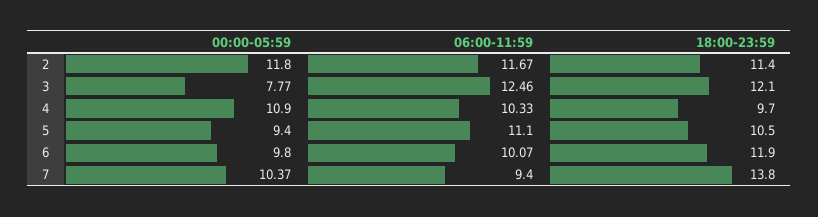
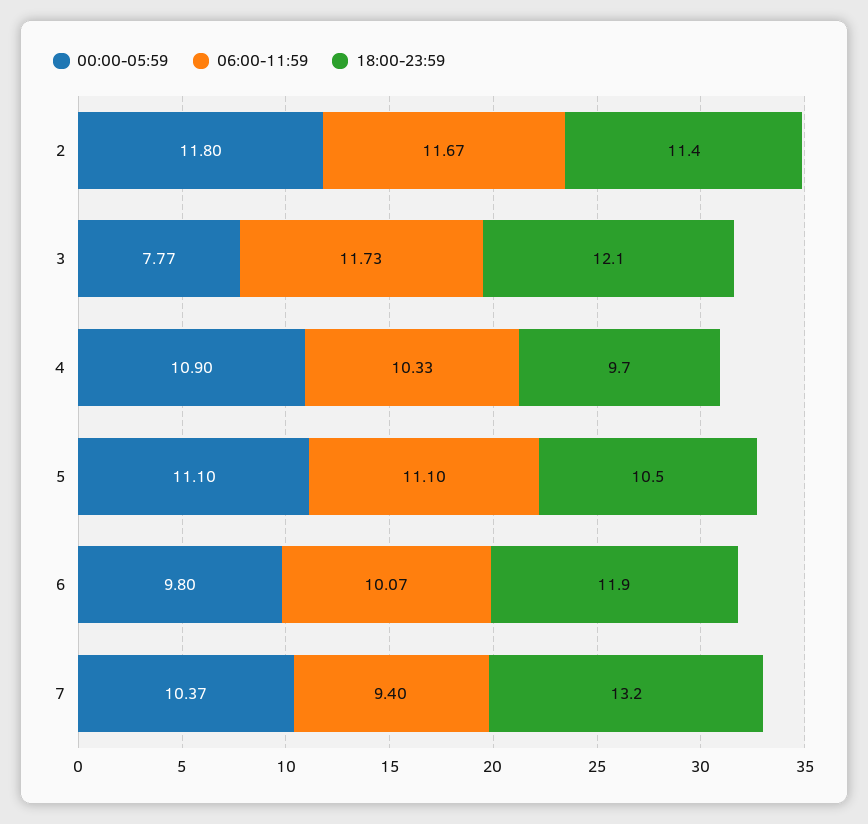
  {
    "00:00-05:59": {
      "2": 11.8,
      "3": 7.77,
      "4": 10.9,
-     "5": 9.4,
+     "5": 11.1,
      "6": 9.8,
      "7": 10.37
    },
    "06:00-11:59": {
      "2": 11.67,
-     "3": 12.46,
+     "3": 11.73,
      "4": 10.33,
      "5": 11.1,
      "6": 10.07,
      "7": 9.4
    },
    "18:00-23:59": {
      "2": 11.4,
      "3": 12.1,
      "4": 9.7,
      "5": 10.5,
      "6": 11.9,
-     "7": 13.8
+     "7": 13.2
    }
  }

